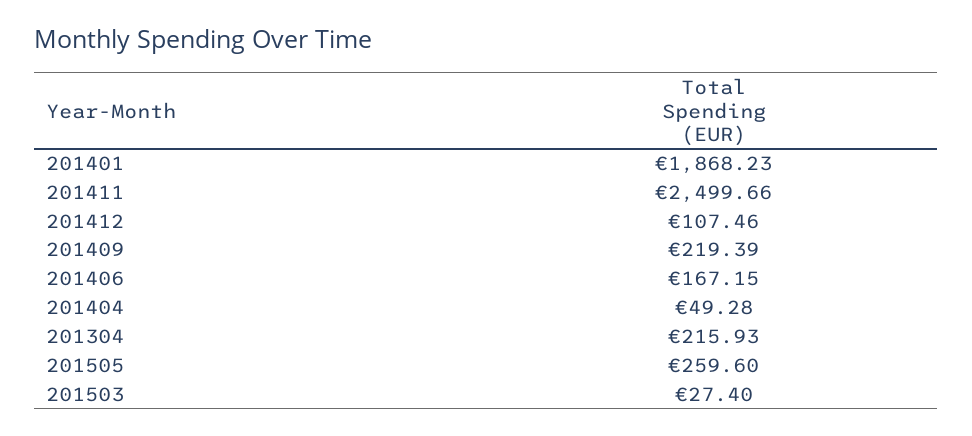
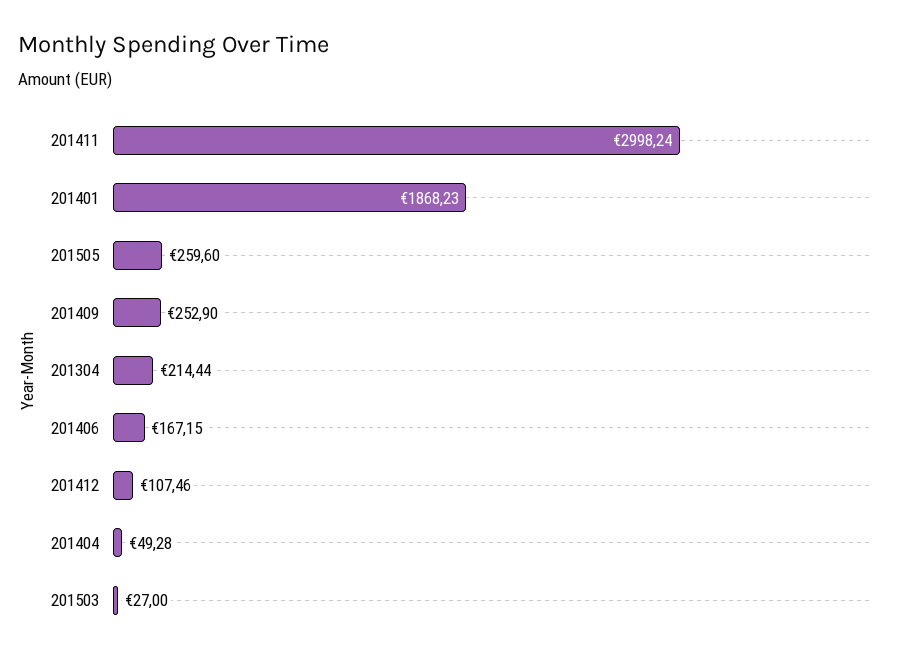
  {
    "201401": 1868.23,
-   "201411": 2499.66,
+   "201411": 2998.24,
    "201412": 107.46,
-   "201409": 219.39,
+   "201409": 252.9,
    "201406": 167.15,
    "201404": 49.28,
-   "201304": 215.93,
+   "201304": 214.44,
    "201505": 259.6,
-   "201503": 27.4
+   "201503": 27
  }

